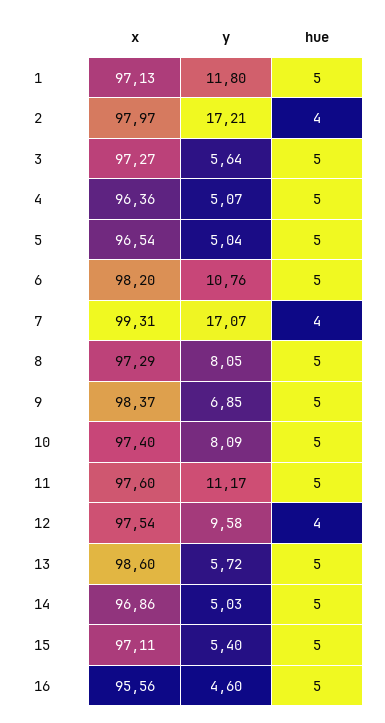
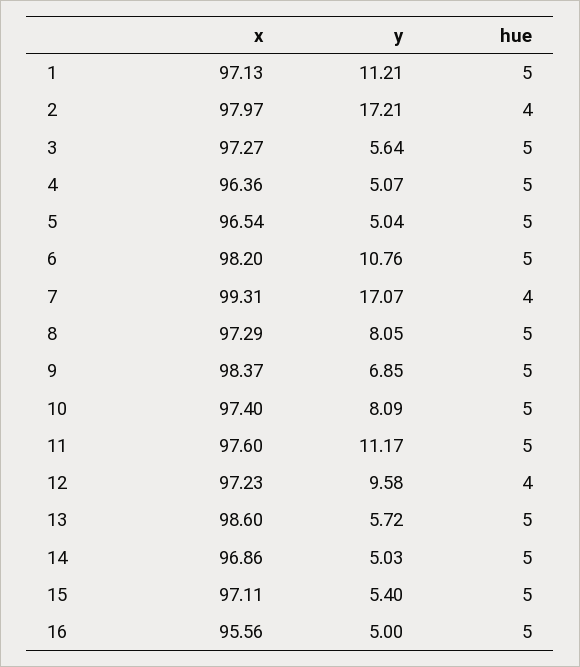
  {
    "x": {
      "1": 97.13,
      "2": 97.97,
      "3": 97.27,
      "4": 96.36,
      "5": 96.54,
      "6": 98.2,
      "7": 99.31,
      "8": 97.29,
      "9": 98.37,
      "10": 97.4,
      "11": 97.6,
-     "12": 97.54,
+     "12": 97.23,
      "13": 98.6,
      "14": 96.86,
      "15": 97.11,
      "16": 95.56
    },
    "y": {
-     "1": 11.8,
+     "1": 11.21,
      "2": 17.21,
      "3": 5.64,
      "4": 5.07,
      "5": 5.04,
      "6": 10.76,
      "7": 17.07,
      "8": 8.05,
      "9": 6.85,
      "10": 8.09,
      "11": 11.17,
      "12": 9.58,
      "13": 5.72,
      "14": 5.03,
      "15": 5.4,
-     "16": 4.6
+     "16": 5
    },
    "hue": {
      "1": 5,
      "2": 4,
      "3": 5,
      "4": 5,
      "5": 5,
      "6": 5,
      "7": 4,
      "8": 5,
      "9": 5,
      "10": 5,
      "11": 5,
      "12": 4,
      "13": 5,
      "14": 5,
      "15": 5,
      "16": 5
    }
  }

